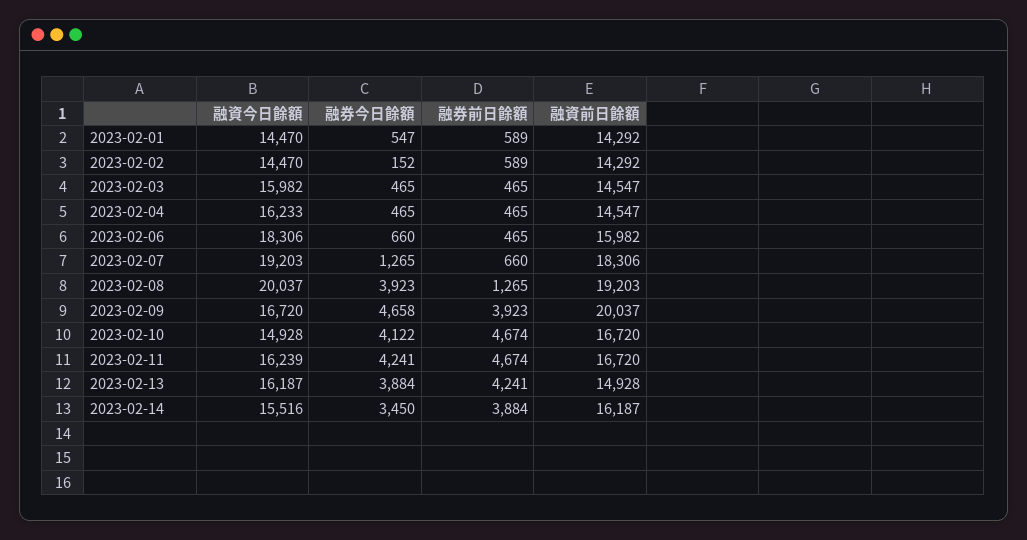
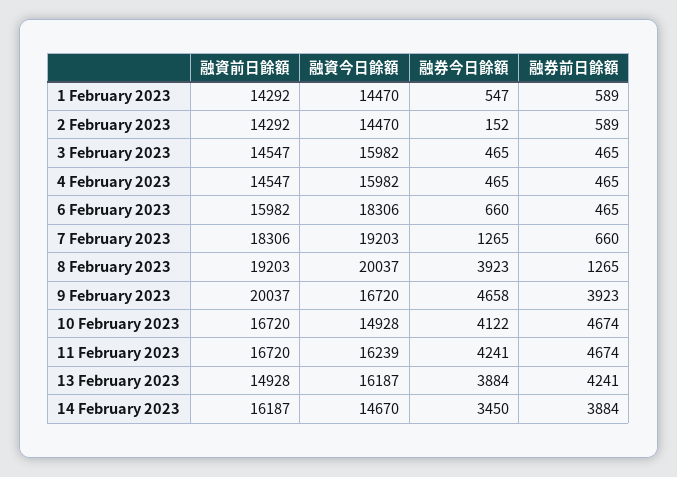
  {
    "融資今日餘額": {
      "2023-02-01": 14470,
      "2023-02-02": 14470,
      "2023-02-03": 15982,
-     "2023-02-04": 16233,
+     "2023-02-04": 15982,
      "2023-02-06": 18306,
      "2023-02-07": 19203,
      "2023-02-08": 20037,
      "2023-02-09": 16720,
      "2023-02-10": 14928,
      "2023-02-11": 16239,
      "2023-02-13": 16187,
-     "2023-02-14": 15516
+     "2023-02-14": 14670
    },
    "融券今日餘額": {
      "2023-02-01": 547,
      "2023-02-02": 152,
      "2023-02-03": 465,
      "2023-02-04": 465,
      "2023-02-06": 660,
      "2023-02-07": 1265,
      "2023-02-08": 3923,
      "2023-02-09": 4658,
      "2023-02-10": 4122,
      "2023-02-11": 4241,
      "2023-02-13": 3884,
      "2023-02-14": 3450
    },
    "融券前日餘額": {
      "2023-02-01": 589,
      "2023-02-02": 589,
      "2023-02-03": 465,
      "2023-02-04": 465,
      "2023-02-06": 465,
      "2023-02-07": 660,
      "2023-02-08": 1265,
      "2023-02-09": 3923,
      "2023-02-10": 4674,
      "2023-02-11": 4674,
      "2023-02-13": 4241,
      "2023-02-14": 3884
    },
    "融資前日餘額": {
      "2023-02-01": 14292,
      "2023-02-02": 14292,
      "2023-02-03": 14547,
      "2023-02-04": 14547,
      "2023-02-06": 15982,
      "2023-02-07": 18306,
      "2023-02-08": 19203,
      "2023-02-09": 20037,
      "2023-02-10": 16720,
      "2023-02-11": 16720,
      "2023-02-13": 14928,
      "2023-02-14": 16187
    }
  }

